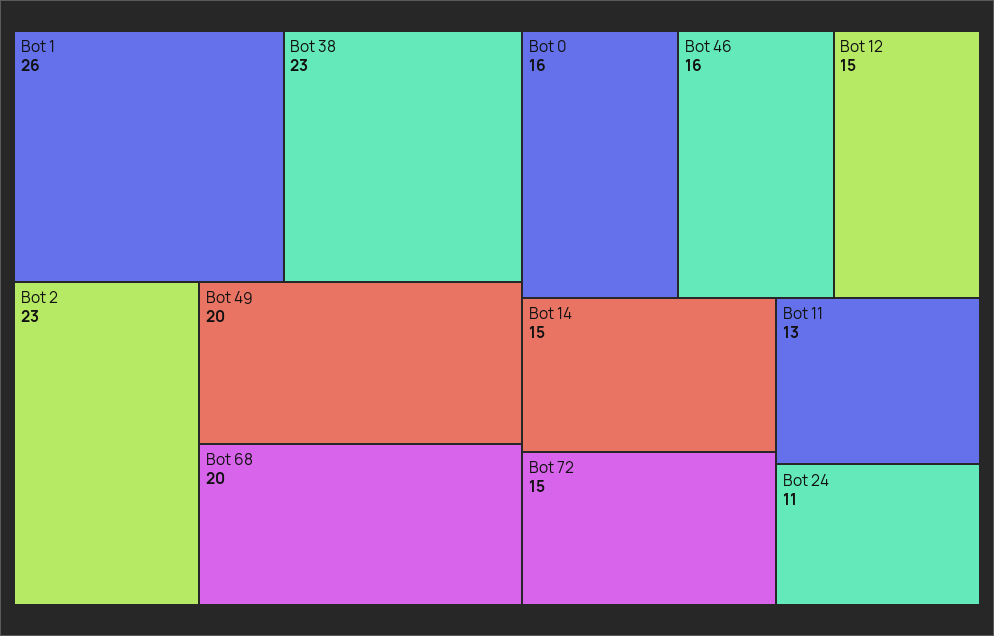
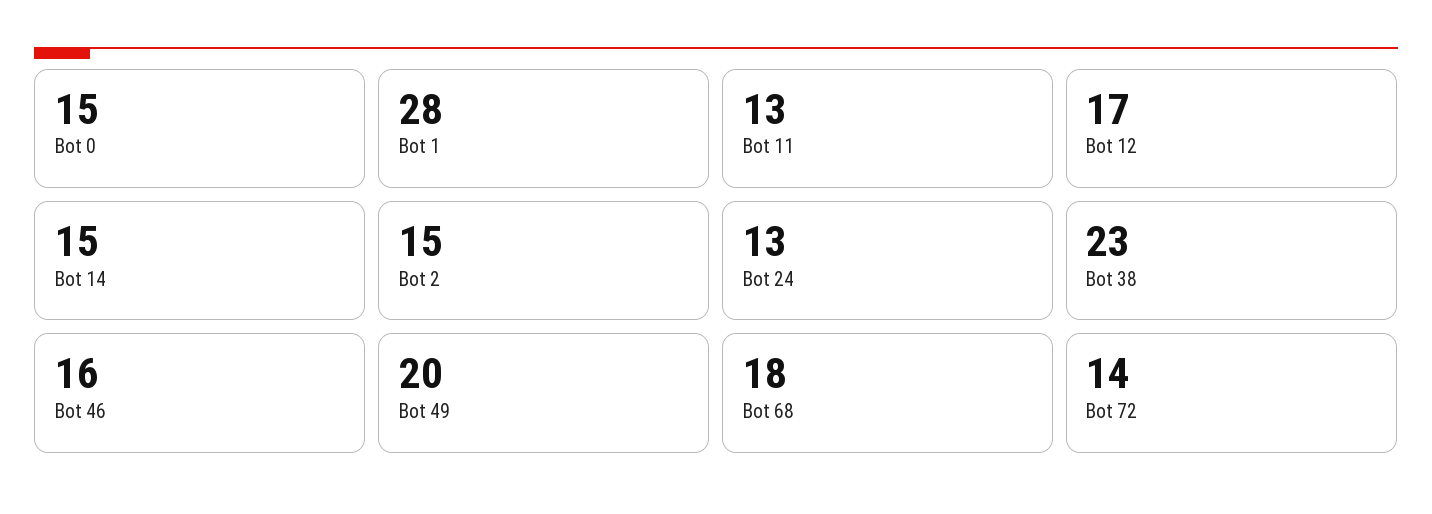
  {
-   "Bot 1": 26,
+   "Bot 1": 28,
    "Bot 38": 23,
-   "Bot 2": 23,
+   "Bot 2": 15,
    "Bot 49": 20,
-   "Bot 68": 20,
+   "Bot 68": 18,
-   "Bot 0": 16,
+   "Bot 0": 15,
    "Bot 46": 16,
-   "Bot 12": 15,
+   "Bot 12": 17,
    "Bot 14": 15,
-   "Bot 72": 15,
+   "Bot 72": 14,
    "Bot 11": 13,
-   "Bot 24": 11
+   "Bot 24": 13
  }

